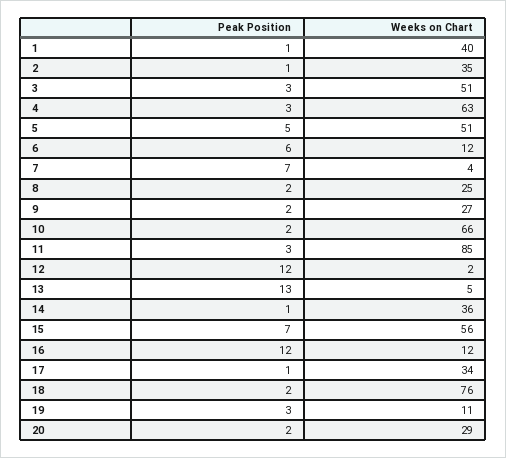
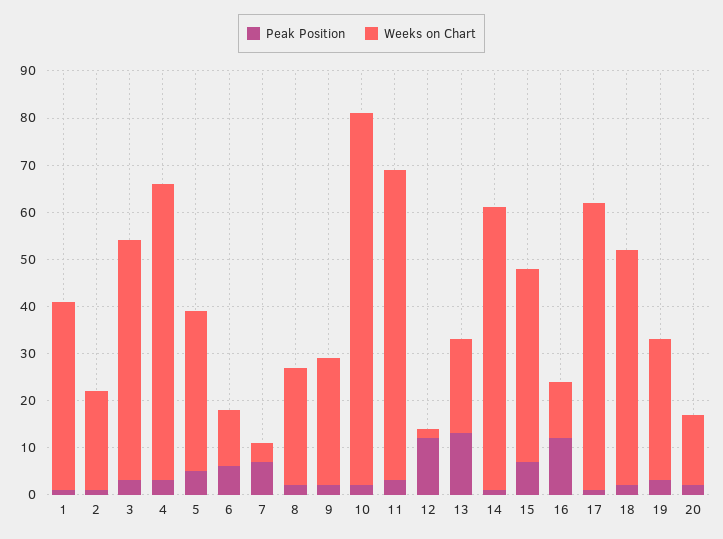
  {
    "Peak Position": {
      "1": 1,
      "2": 1,
      "3": 3,
      "4": 3,
      "5": 5,
      "6": 6,
      "7": 7,
      "8": 2,
      "9": 2,
      "10": 2,
      "11": 3,
      "12": 12,
      "13": 13,
      "14": 1,
      "15": 7,
      "16": 12,
      "17": 1,
      "18": 2,
      "19": 3,
      "20": 2
    },
    "Weeks on Chart": {
      "1": 40,
-     "2": 35,
+     "2": 20,
      "3": 51,
      "4": 63,
-     "5": 51,
+     "5": 35,
      "6": 12,
      "7": 4,
      "8": 25,
      "9": 27,
-     "10": 66,
+     "10": 80,
-     "11": 85,
+     "11": 65,
      "12": 2,
-     "13": 5,
+     "13": 20,
-     "14": 36,
+     "14": 60,
-     "15": 56,
+     "15": 40,
      "16": 12,
-     "17": 34,
+     "17": 60,
-     "18": 76,
+     "18": 50,
-     "19": 11,
+     "19": 30,
-     "20": 29
+     "20": 15
    }
  }

